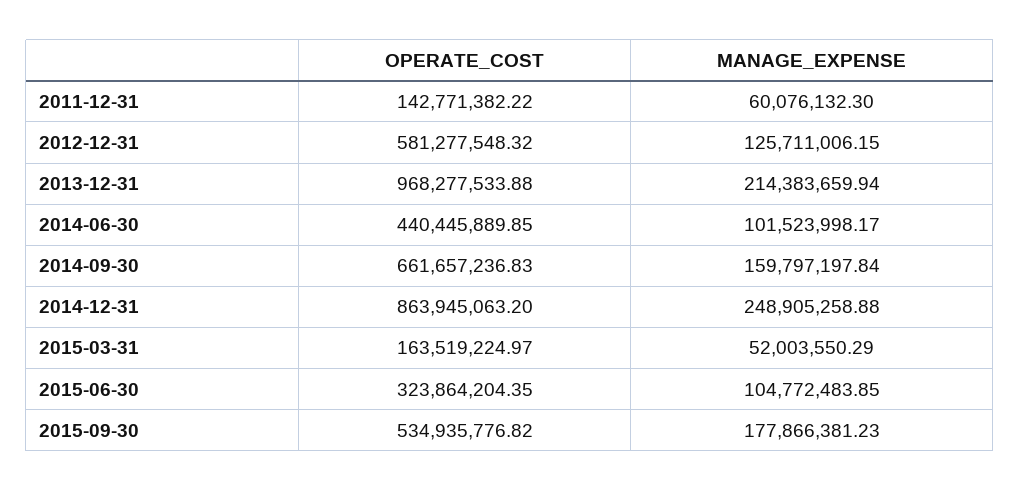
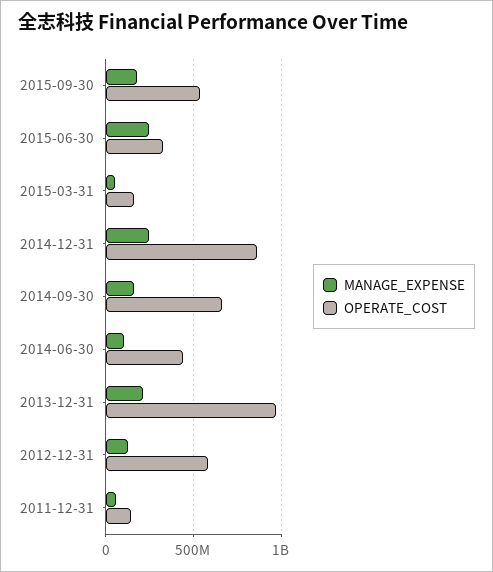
  {
    "OPERATE_COST": {
      "2011-12-31": 142771382.22,
      "2012-12-31": 581277548.32,
      "2013-12-31": 968277533.88,
      "2014-06-30": 440445889.85,
      "2014-09-30": 661657236.83,
      "2014-12-31": 863945063.2,
      "2015-03-31": 163519224.97,
      "2015-06-30": 323864204.35,
      "2015-09-30": 534935776.82
    },
    "MANAGE_EXPENSE": {
      "2011-12-31": 60076132.3,
      "2012-12-31": 125711006.15,
      "2013-12-31": 214383659.94,
      "2014-06-30": 101523998.17,
      "2014-09-30": 159797197.84,
      "2014-12-31": 248905258.88,
      "2015-03-31": 52003550.29,
-     "2015-06-30": 104772483.85,
+     "2015-06-30": 250000000,
      "2015-09-30": 177866381.23
    }
  }

